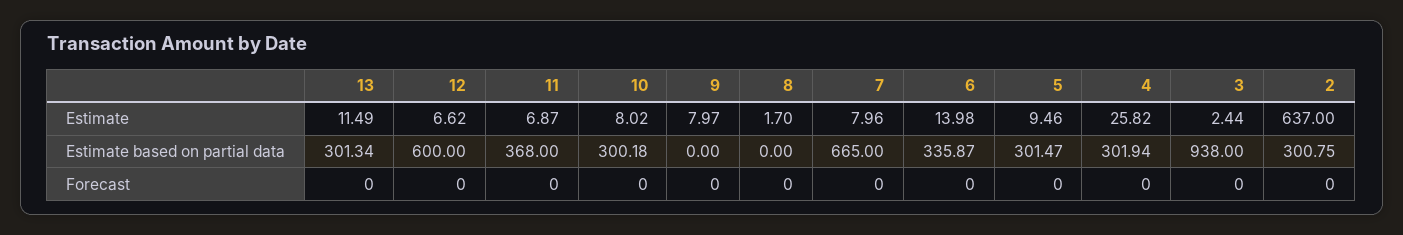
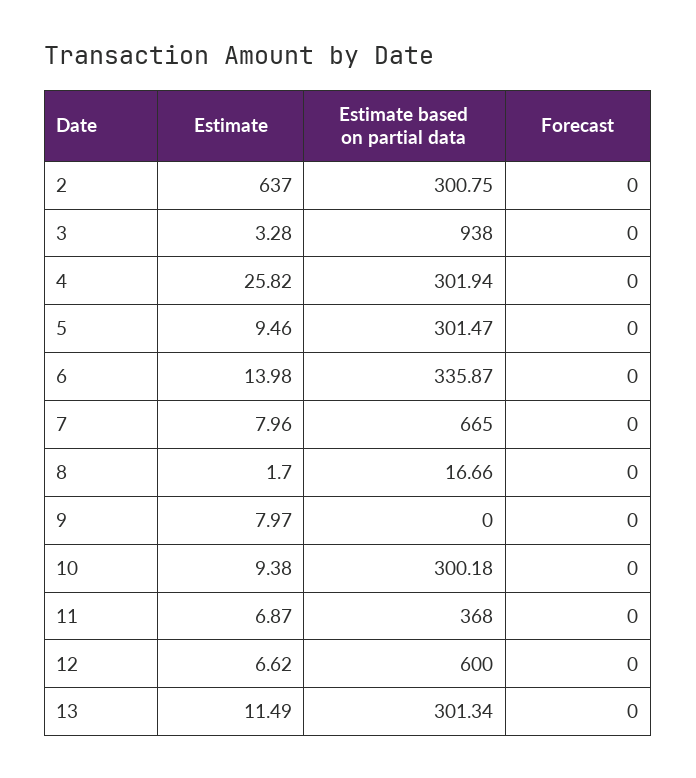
  {
    "13": {
      "Estimate": 11.49,
      "Estimate based on partial data": 301.34,
      "Forecast": 0
    },
    "12": {
      "Estimate": 6.62,
      "Estimate based on partial data": 600,
      "Forecast": 0
    },
    "11": {
      "Estimate": 6.87,
      "Estimate based on partial data": 368,
      "Forecast": 0
    },
    "10": {
-     "Estimate": 8.02,
+     "Estimate": 9.38,
      "Estimate based on partial data": 300.18,
      "Forecast": 0
    },
    "9": {
      "Estimate": 7.97,
      "Estimate based on partial data": 0,
      "Forecast": 0
    },
    "8": {
      "Estimate": 1.7,
-     "Estimate based on partial data": 0,
+     "Estimate based on partial data": 16.66,
      "Forecast": 0
    },
    "7": {
      "Estimate": 7.96,
      "Estimate based on partial data": 665,
      "Forecast": 0
    },
    "6": {
      "Estimate": 13.98,
      "Estimate based on partial data": 335.87,
      "Forecast": 0
    },
    "5": {
      "Estimate": 9.46,
      "Estimate based on partial data": 301.47,
      "Forecast": 0
    },
    "4": {
      "Estimate": 25.82,
      "Estimate based on partial data": 301.94,
      "Forecast": 0
    },
    "3": {
-     "Estimate": 2.44,
+     "Estimate": 3.28,
      "Estimate based on partial data": 938,
      "Forecast": 0
    },
    "2": {
      "Estimate": 637,
      "Estimate based on partial data": 300.75,
      "Forecast": 0
    }
  }

